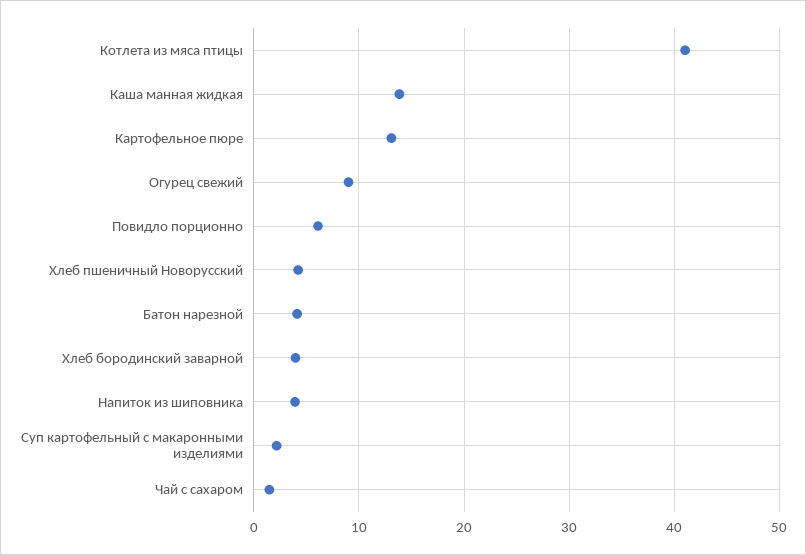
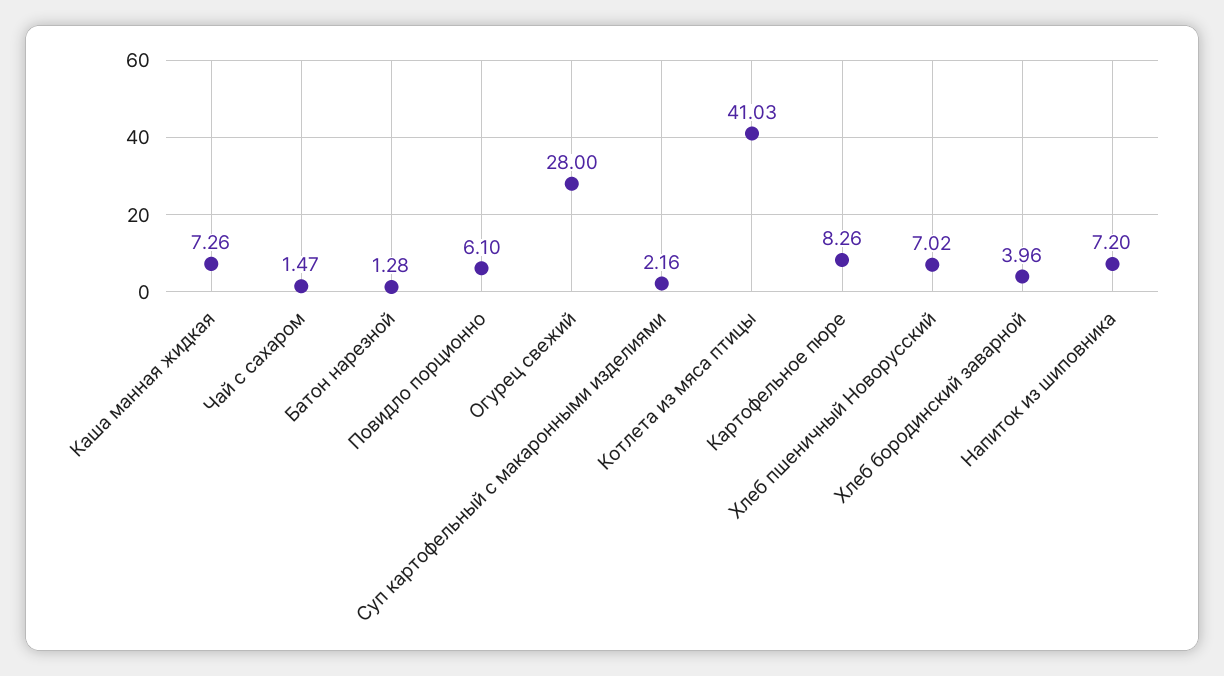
  {
    "Котлета из мяса птицы": 41.03,
-   "Каша манная жидкая": 14,
+   "Каша манная жидкая": 7.26,
-   "Картофельное пюре": 13,
+   "Картофельное пюре": 8.26,
-   "Огурец свежий": 9,
+   "Огурец свежий": 28,
    "Повидло порционно": 6.1,
-   "Хлеб пшеничный Новорусский": 4,
+   "Хлеб пшеничный Новорусский": 7.02,
-   "Батон нарезной": 4,
+   "Батон нарезной": 1.28,
    "Хлеб бородинский заварной": 3.96,
-   "Напиток из шиповника": 4,
+   "Напиток из шиповника": 7.2,
    "Суп картофельный с макаронными изделиями": 2.16,
    "Чай с сахаром": 1.47
  }

